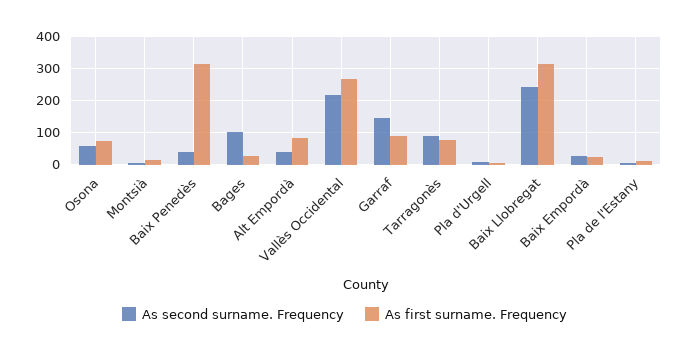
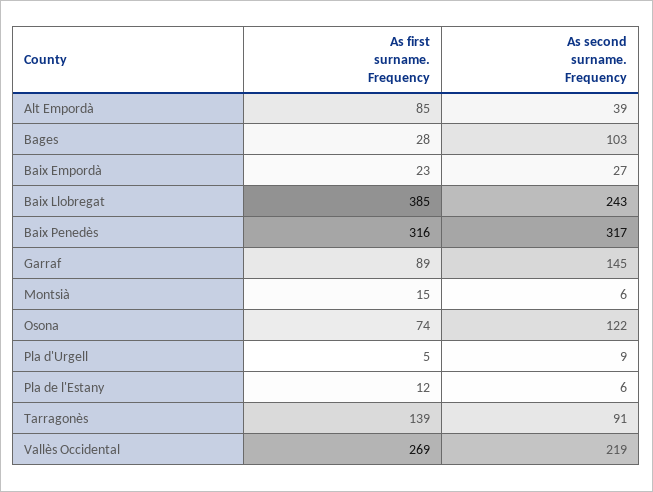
  {
    "As second surname. Frequency": {
-     "Osona": 60,
+     "Osona": 122,
      "Montsià": 6,
-     "Baix Penedès": 40,
+     "Baix Penedès": 317,
      "Bages": 103,
      "Alt Empordà": 39,
      "Vallès Occidental": 219,
      "Garraf": 145,
      "Tarragonès": 91,
      "Pla d'Urgell": 9,
      "Baix Llobregat": 243,
      "Baix Empordà": 27,
      "Pla de l'Estany": 6
    },
    "As first surname. Frequency": {
      "Osona": 74,
      "Montsià": 15,
      "Baix Penedès": 316,
      "Bages": 28,
      "Alt Empordà": 85,
      "Vallès Occidental": 269,
      "Garraf": 89,
-     "Tarragonès": 80,
+     "Tarragonès": 139,
      "Pla d'Urgell": 5,
-     "Baix Llobregat": 320,
+     "Baix Llobregat": 385,
      "Baix Empordà": 23,
      "Pla de l'Estany": 12
    }
  }

